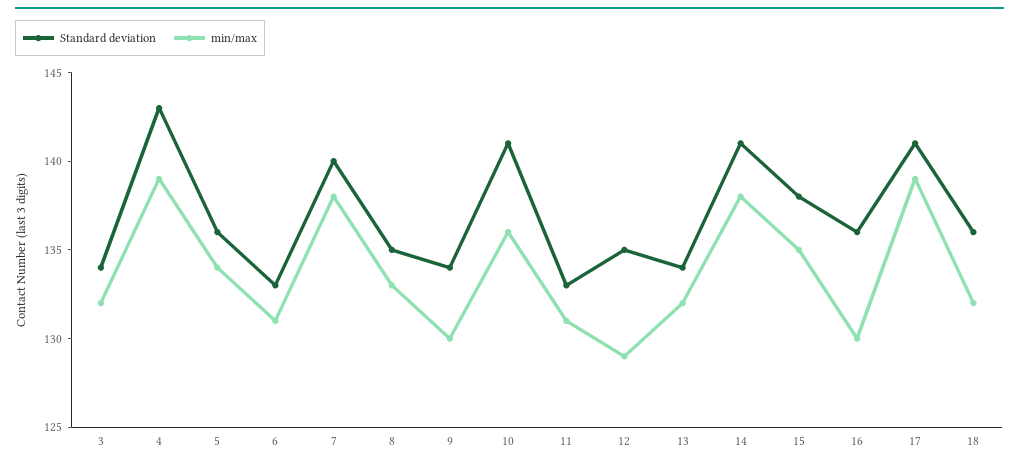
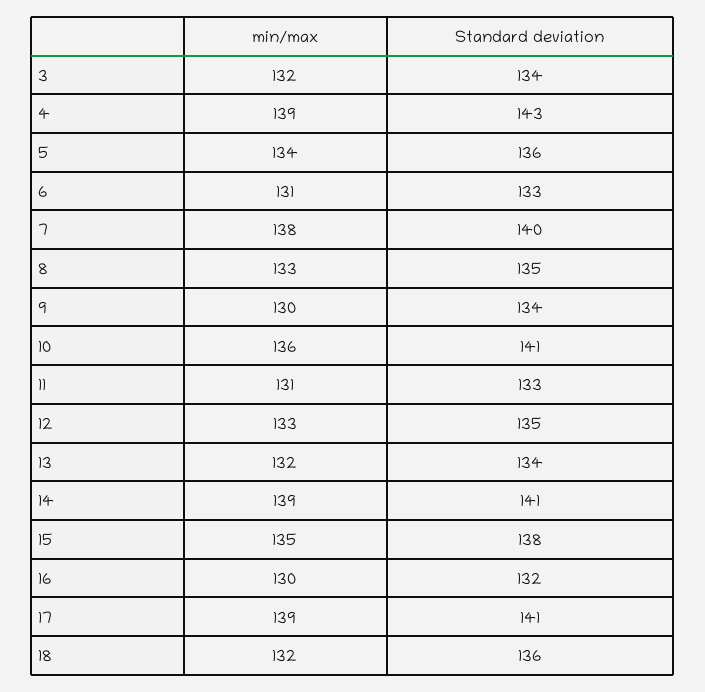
  {
    "Standard deviation": {
      "3": 134,
      "4": 143,
      "5": 136,
      "6": 133,
      "7": 140,
      "8": 135,
      "9": 134,
      "10": 141,
      "11": 133,
      "12": 135,
      "13": 134,
      "14": 141,
      "15": 138,
-     "16": 136,
+     "16": 132,
      "17": 141,
      "18": 136
    },
    "min/max": {
      "3": 132,
      "4": 139,
      "5": 134,
      "6": 131,
      "7": 138,
      "8": 133,
      "9": 130,
      "10": 136,
      "11": 131,
-     "12": 129,
+     "12": 133,
      "13": 132,
-     "14": 138,
+     "14": 139,
      "15": 135,
      "16": 130,
      "17": 139,
      "18": 132
    }
  }

